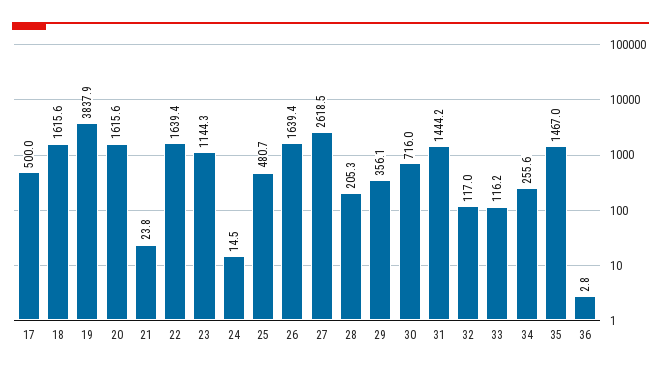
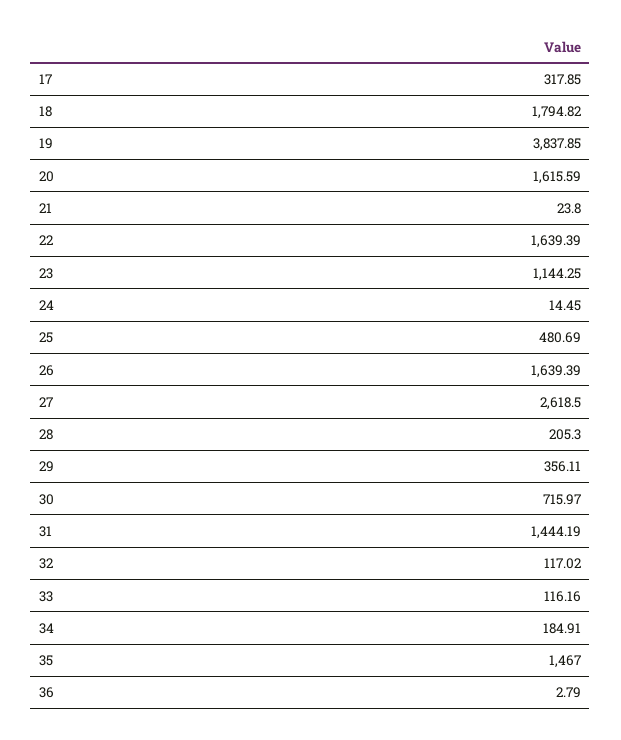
  {
-   "17": 500,
+   "17": 317.85,
-   "18": 1615.6,
+   "18": 1794.82,
    "19": 3837.85,
    "20": 1615.59,
    "21": 23.8,
    "22": 1639.39,
    "23": 1144.25,
    "24": 14.45,
    "25": 480.69,
    "26": 1639.39,
    "27": 2618.5,
    "28": 205.3,
    "29": 356.11,
    "30": 715.97,
    "31": 1444.19,
    "32": 117.02,
    "33": 116.16,
-   "34": 255.6,
+   "34": 184.91,
    "35": 1467,
    "36": 2.79
  }

